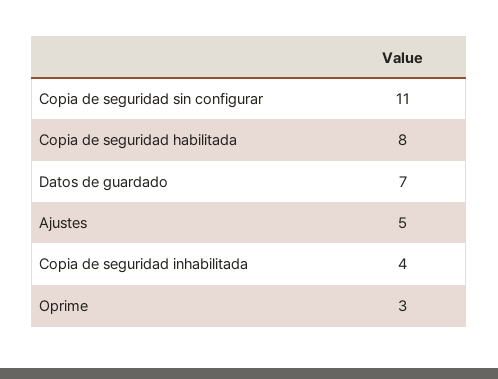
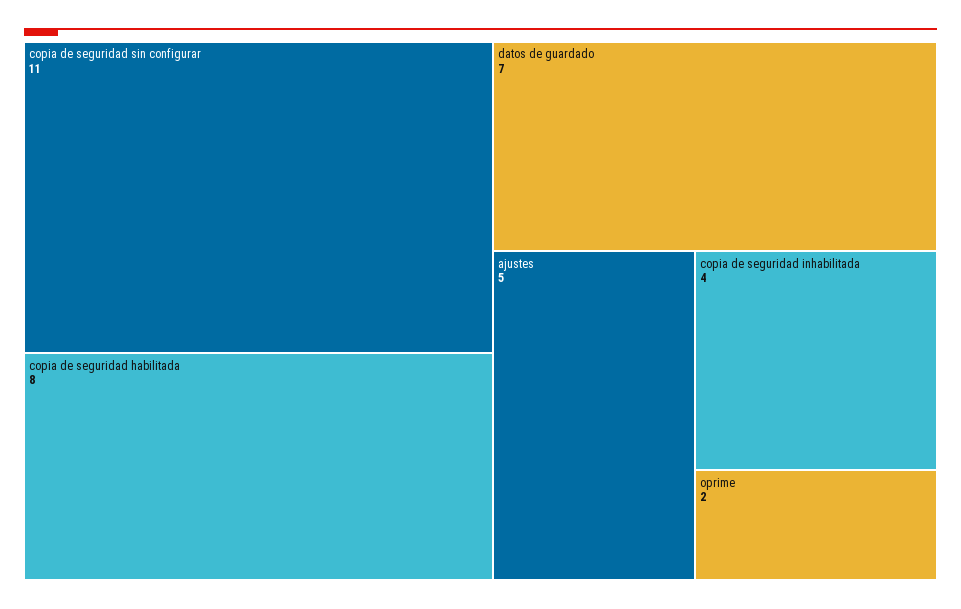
  {
    "Copia de seguridad sin configurar": 11,
    "Copia de seguridad habilitada": 8,
    "Datos de guardado": 7,
    "Ajustes": 5,
    "Copia de seguridad inhabilitada": 4,
-   "Oprime": 3
+   "Oprime": 2
  }

